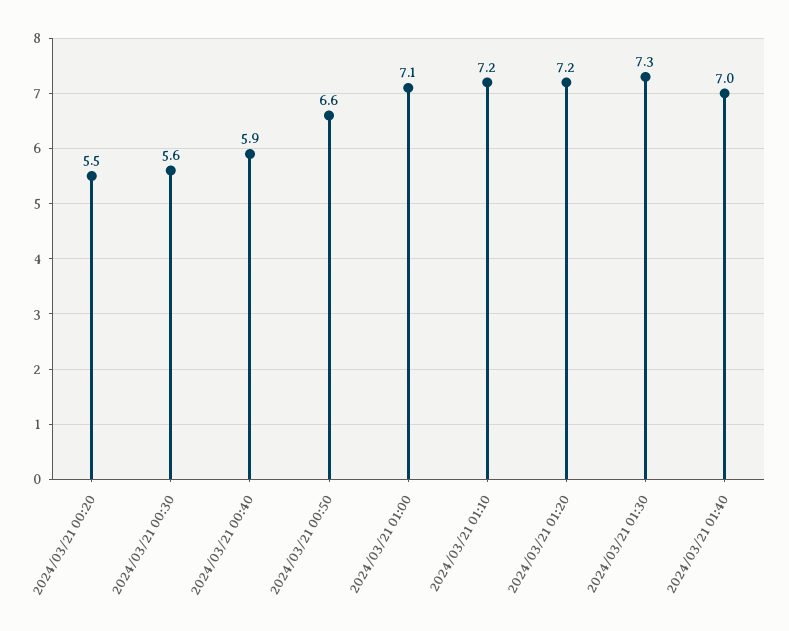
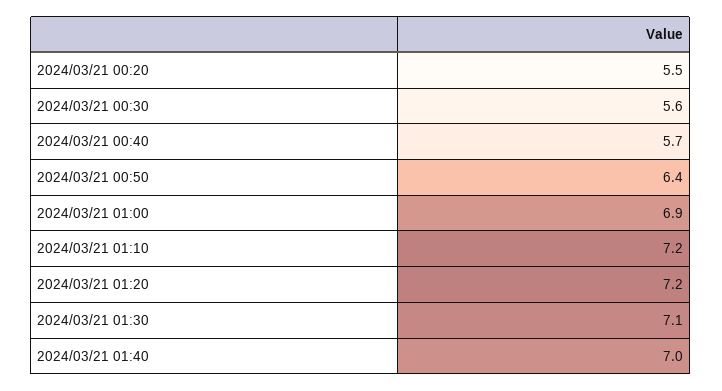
  {
    "2024/03/21 00:20": 5.5,
    "2024/03/21 00:30": 5.6,
-   "2024/03/21 00:40": 5.9,
+   "2024/03/21 00:40": 5.7,
-   "2024/03/21 00:50": 6.6,
+   "2024/03/21 00:50": 6.4,
-   "2024/03/21 01:00": 7.1,
+   "2024/03/21 01:00": 6.9,
    "2024/03/21 01:10": 7.2,
    "2024/03/21 01:20": 7.2,
-   "2024/03/21 01:30": 7.3,
+   "2024/03/21 01:30": 7.1,
    "2024/03/21 01:40": 7
  }

